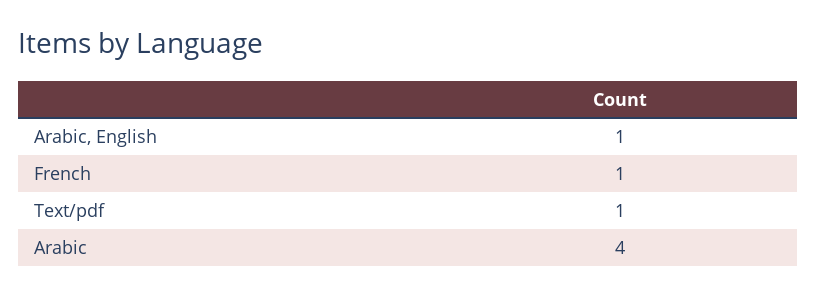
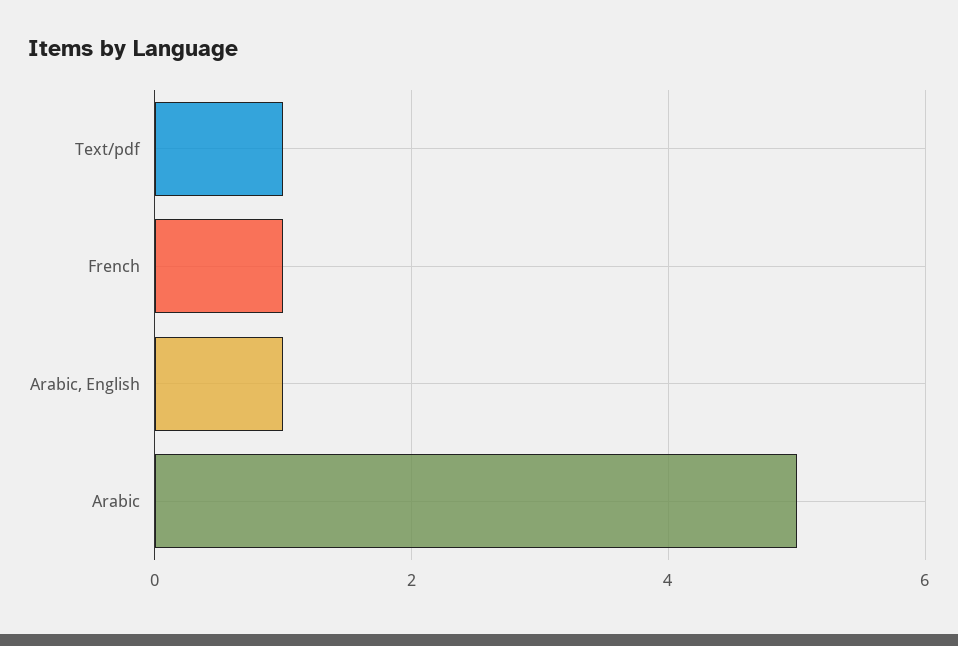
  {
    "Arabic, English": 1,
    "French": 1,
    "Text/pdf": 1,
-   "Arabic": 4
+   "Arabic": 5
  }

